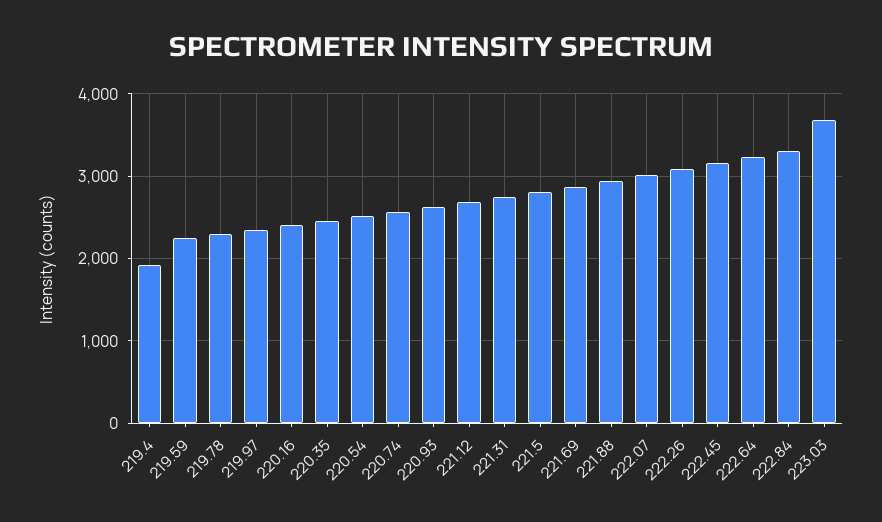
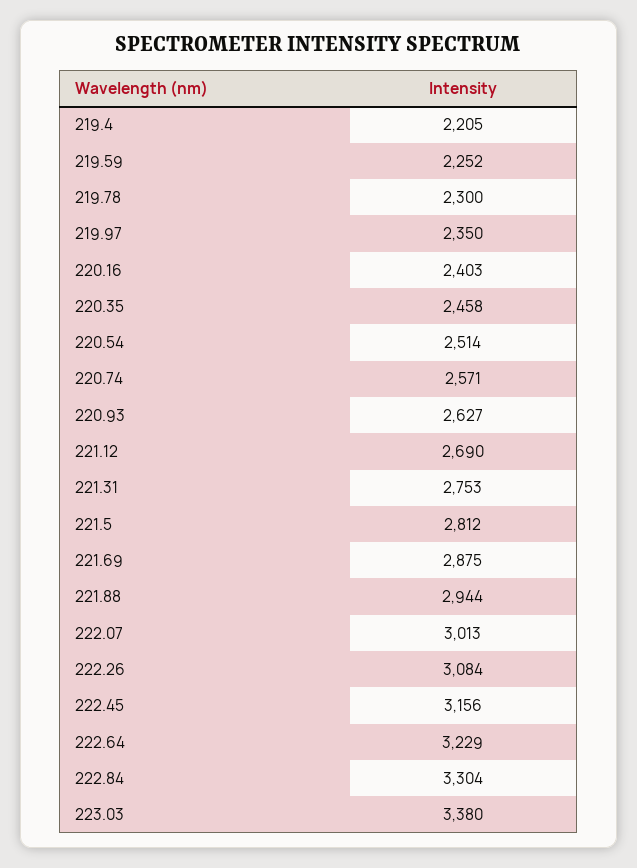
  {
-   "219.4": 1900,
+   "219.4": 2205,
    "219.59": 2252,
    "219.78": 2300,
    "219.97": 2350,
    "220.16": 2403,
    "220.35": 2458,
    "220.54": 2514,
    "220.74": 2571,
    "220.93": 2627,
    "221.12": 2690,
    "221.31": 2753,
    "221.5": 2812,
    "221.69": 2875,
    "221.88": 2944,
    "222.07": 3013,
    "222.26": 3084,
    "222.45": 3156,
    "222.64": 3229,
    "222.84": 3304,
-   "223.03": 3700
+   "223.03": 3380
  }

